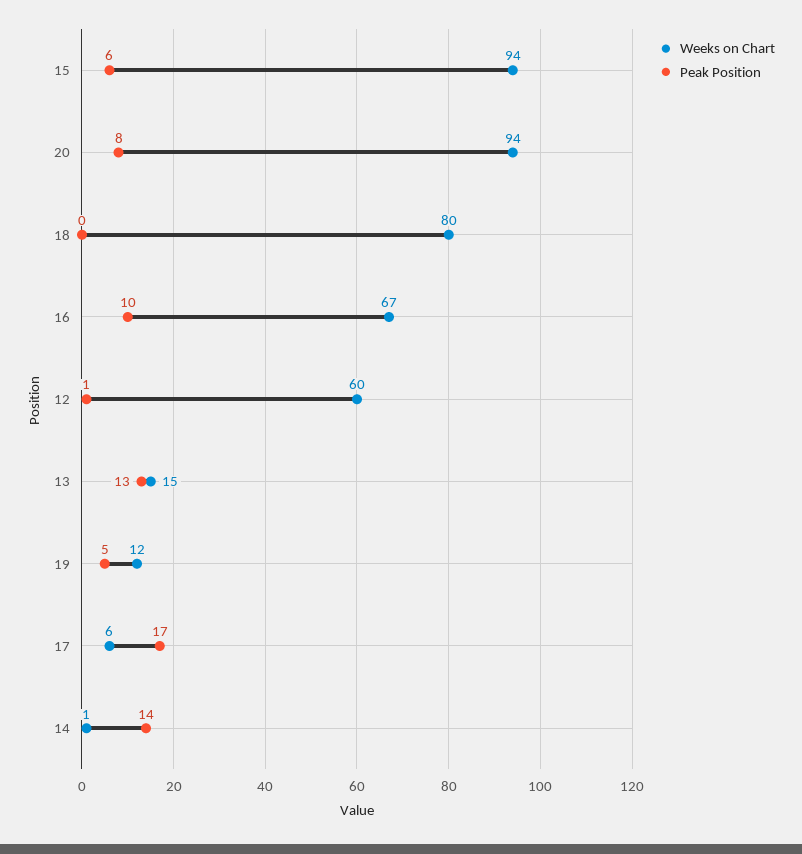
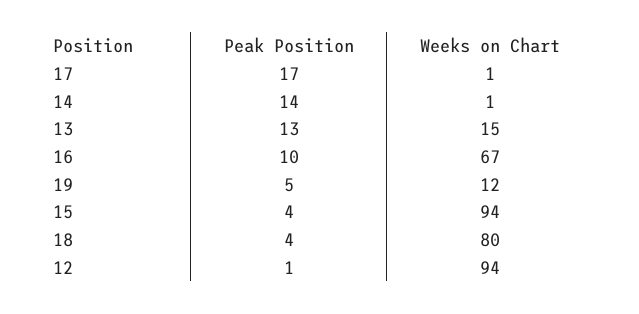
  {
    "Weeks on Chart": {
      "15": 94,
-     "20": 94,
      "18": 80,
      "16": 67,
-     "12": 60,
+     "12": 94,
      "13": 15,
      "19": 12,
-     "17": 6,
+     "17": 1,
      "14": 1
    },
    "Peak Position": {
-     "15": 6,
+     "15": 4,
-     "20": 8,
-     "18": 0,
+     "18": 4,
      "16": 10,
      "12": 1,
      "13": 13,
      "19": 5,
      "17": 17,
      "14": 14
    }
  }

